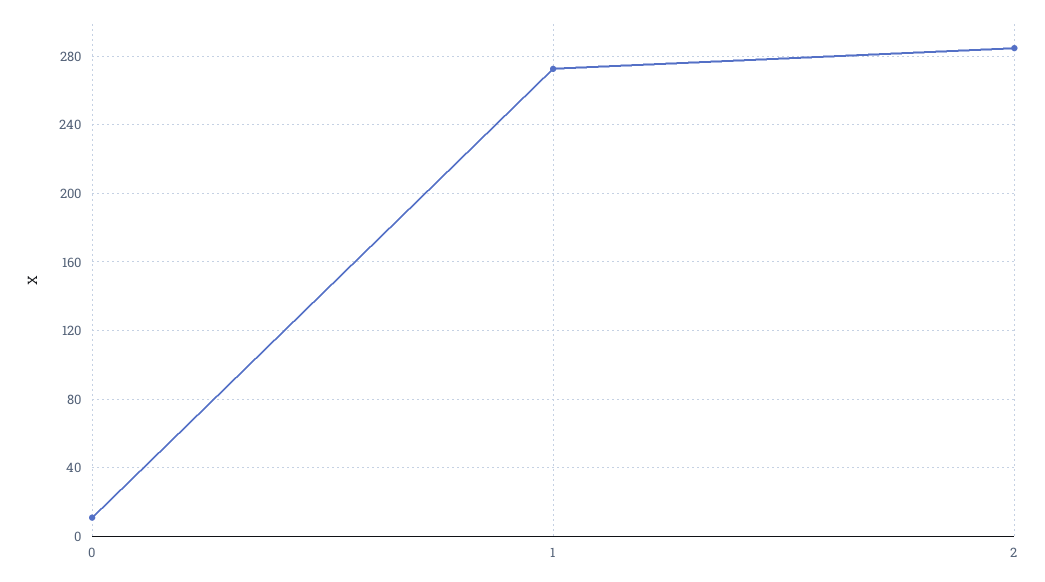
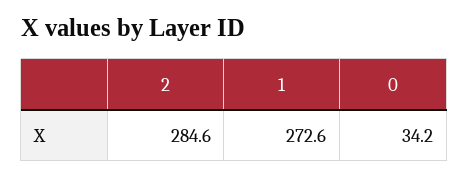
  {
-   "0": 10,
+   "0": 34.2,
    "1": 272.6,
    "2": 284.6
  }

